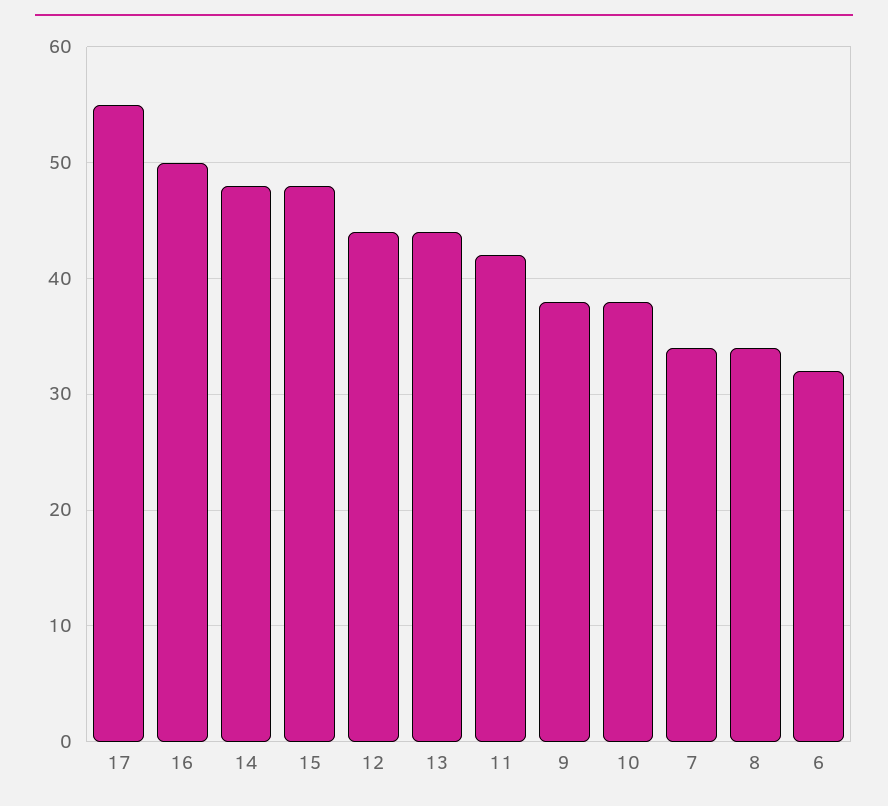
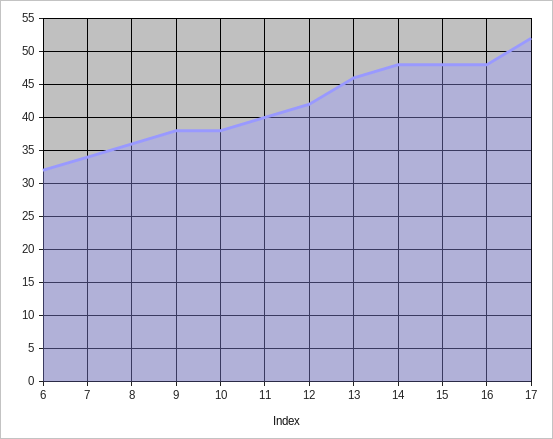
  {
-   "17": 55,
+   "17": 52,
-   "16": 50,
+   "16": 48,
    "14": 48,
    "15": 48,
-   "12": 44,
+   "12": 42,
-   "13": 44,
+   "13": 46,
-   "11": 42,
+   "11": 40,
    "9": 38,
    "10": 38,
    "7": 34,
-   "8": 34,
+   "8": 36,
    "6": 32
  }

